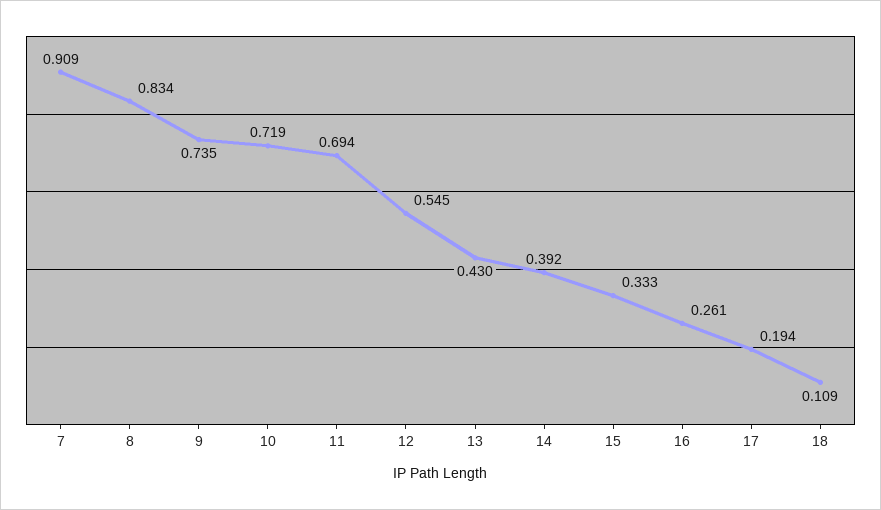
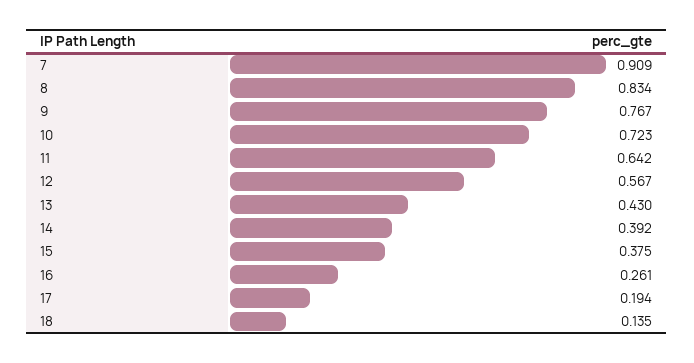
  {
    "7": 0.909,
    "8": 0.834,
-   "9": 0.735,
+   "9": 0.767,
-   "10": 0.719,
+   "10": 0.723,
-   "11": 0.694,
+   "11": 0.642,
-   "12": 0.545,
+   "12": 0.567,
    "13": 0.43,
    "14": 0.392,
-   "15": 0.333,
+   "15": 0.375,
    "16": 0.261,
    "17": 0.194,
-   "18": 0.109
+   "18": 0.135
  }

